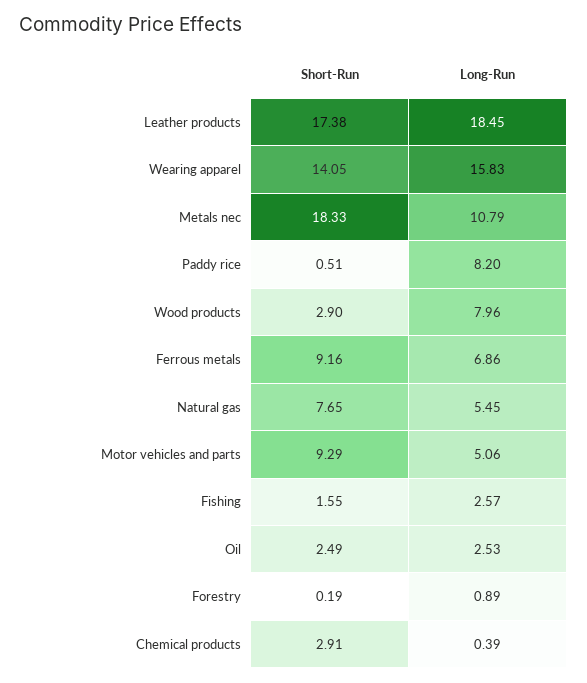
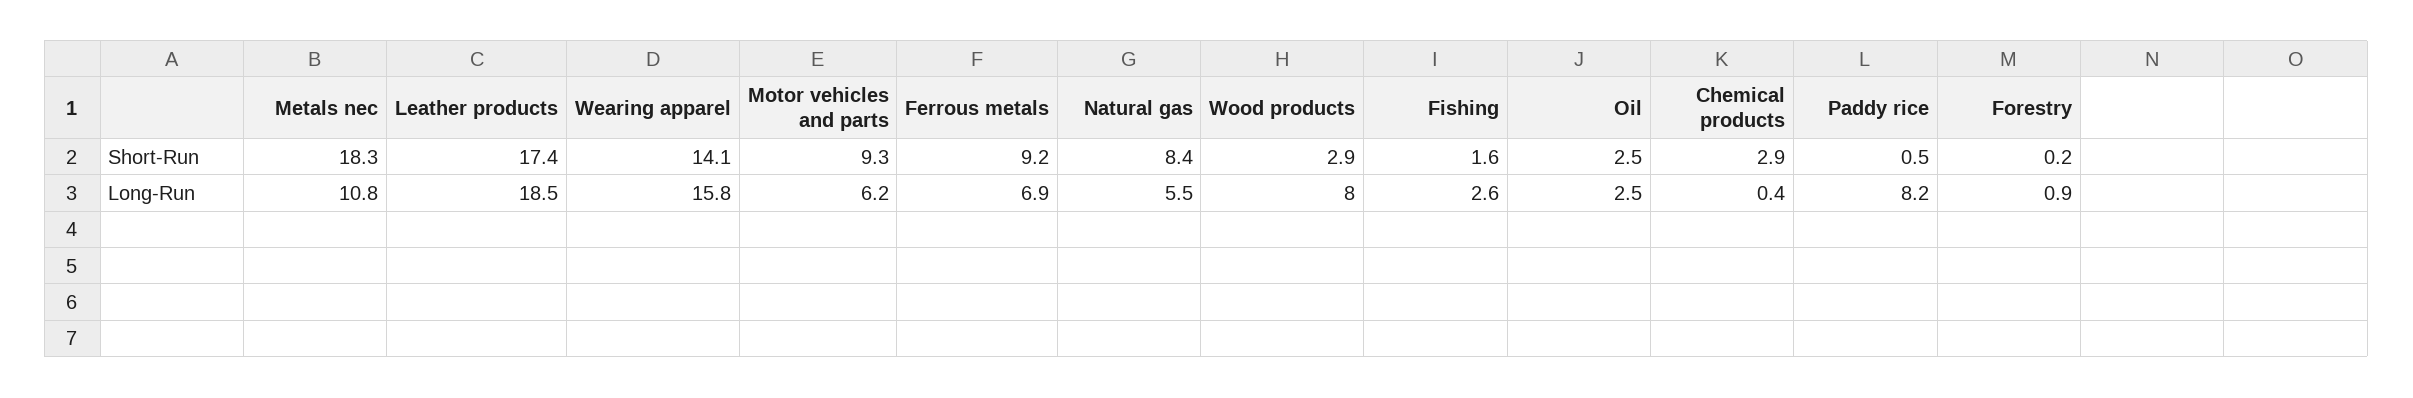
  {
    "Short-Run": {
      "Leather products": 17.38,
      "Wearing apparel": 14.05,
      "Metals nec": 18.33,
      "Paddy rice": 0.51,
      "Wood products": 2.9,
      "Ferrous metals": 9.16,
-     "Natural gas": 7.65,
+     "Natural gas": 8.4,
      "Motor vehicles and parts": 9.29,
      "Fishing": 1.55,
      "Oil": 2.49,
      "Forestry": 0.19,
      "Chemical products": 2.91
    },
    "Long-Run": {
      "Leather products": 18.45,
      "Wearing apparel": 15.83,
      "Metals nec": 10.79,
      "Paddy rice": 8.2,
      "Wood products": 7.96,
      "Ferrous metals": 6.86,
      "Natural gas": 5.45,
-     "Motor vehicles and parts": 5.06,
+     "Motor vehicles and parts": 6.2,
      "Fishing": 2.57,
      "Oil": 2.53,
      "Forestry": 0.89,
      "Chemical products": 0.39
    }
  }

